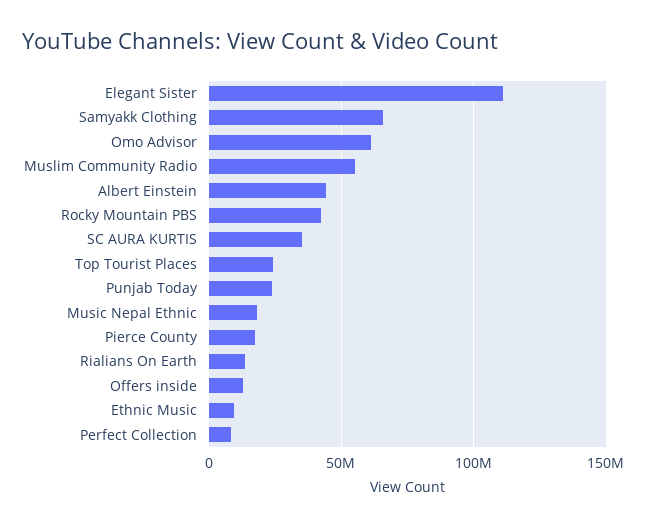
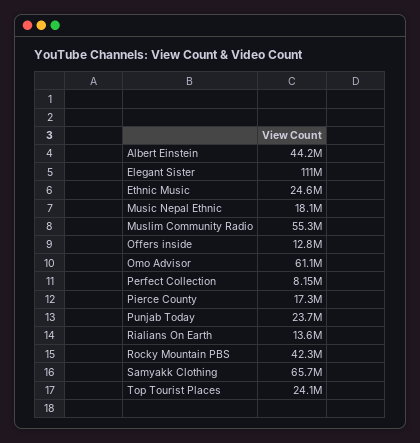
  {
    "Elegant Sister": 111000000,
    "Samyakk Clothing": 65700000,
    "Omo Advisor": 61100000,
    "Muslim Community Radio": 55300000,
    "Albert Einstein": 44200000,
    "Rocky Mountain PBS": 42300000,
-   "SC AURA KURTIS": 35000000,
    "Top Tourist Places": 24100000,
    "Punjab Today": 23700000,
    "Music Nepal Ethnic": 18100000,
    "Pierce County": 17300000,
    "Rialians On Earth": 13600000,
    "Offers inside": 12800000,
-   "Ethnic Music": 10000000,
+   "Ethnic Music": 24600000,
    "Perfect Collection": 8150000
  }

